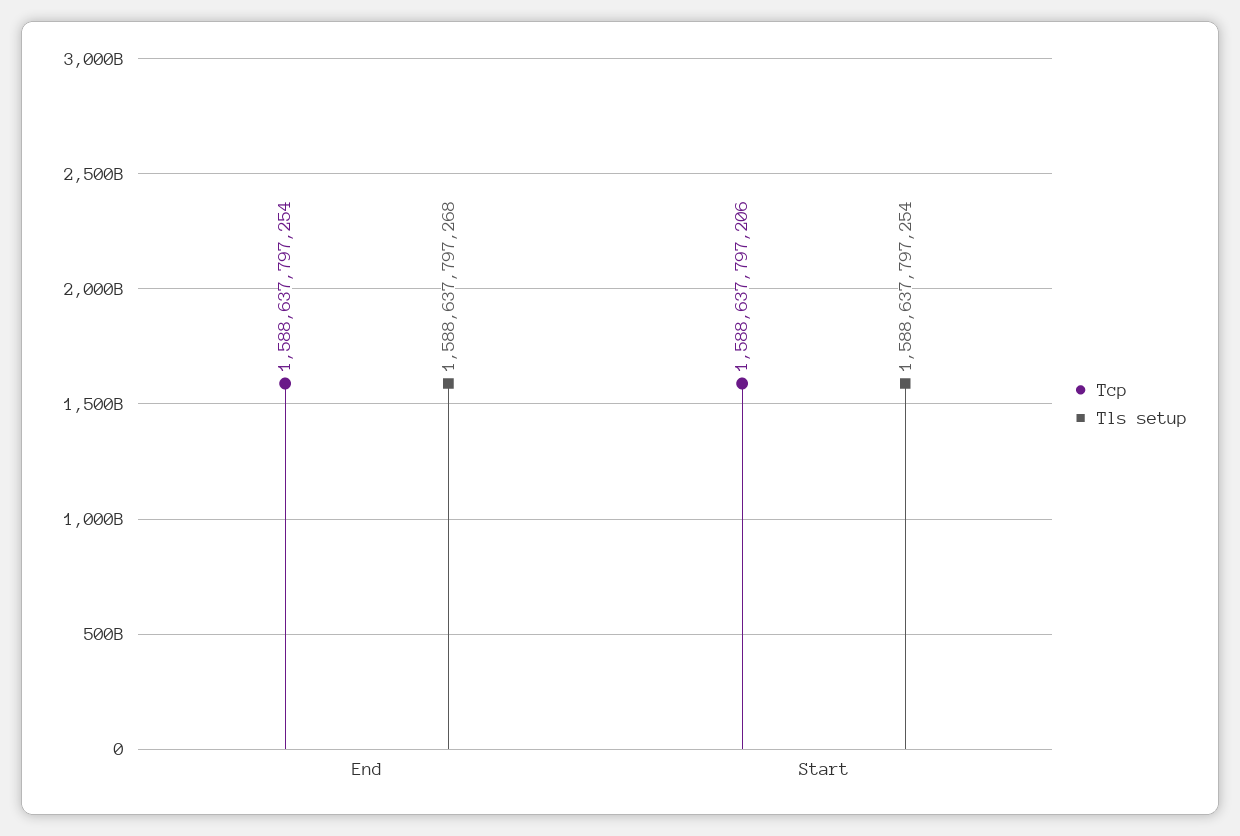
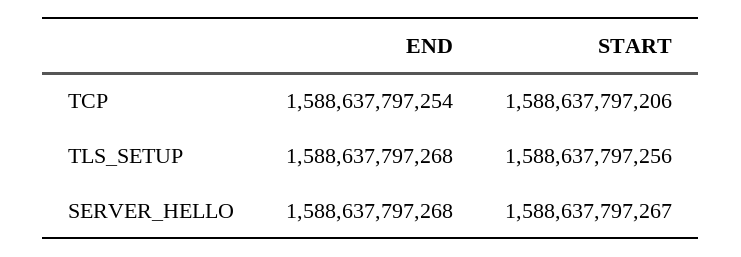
  {
    "Tcp": {
      "End": 1588637797254,
      "Start": 1588637797206
    },
    "Tls setup": {
      "End": 1588637797268,
-     "Start": 1588637797254
+     "Start": 1588637797256
-   }
+   },
+   "SERVER_HELLO": {
+     "End": 1588637797268,
+     "Start": 1588637797267
+   }
  }

